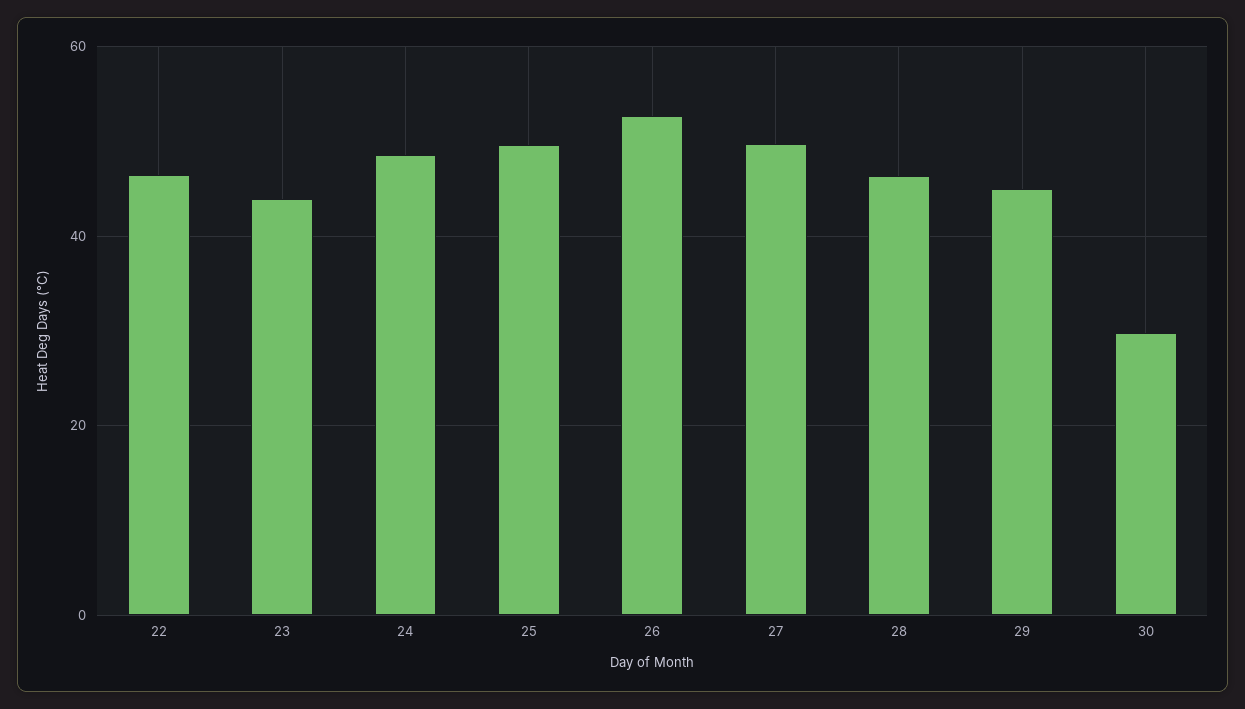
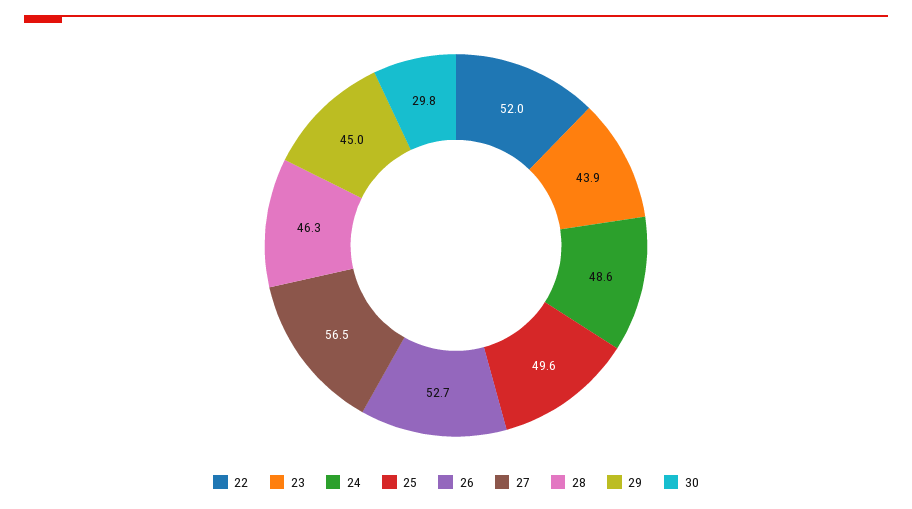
  {
-   "22": 46,
+   "22": 52,
    "23": 43.9,
    "24": 48.6,
    "25": 49.6,
    "26": 52.7,
-   "27": 50,
+   "27": 56.5,
    "28": 46.3,
    "29": 45,
    "30": 29.8
  }

